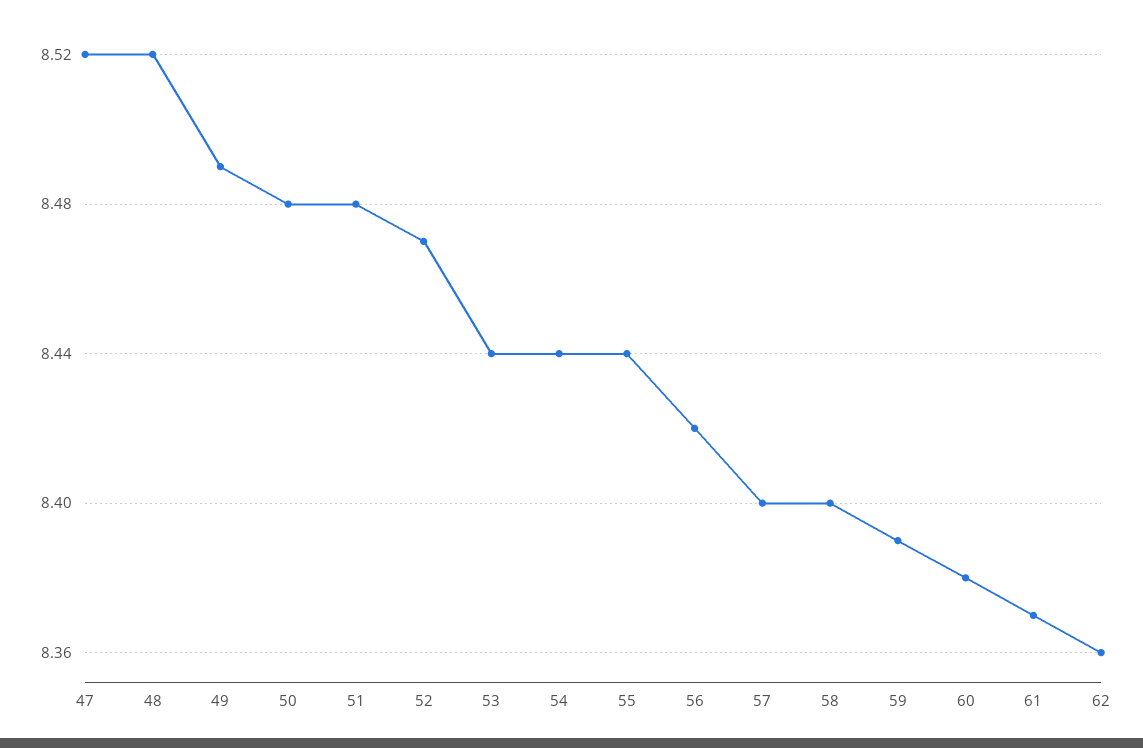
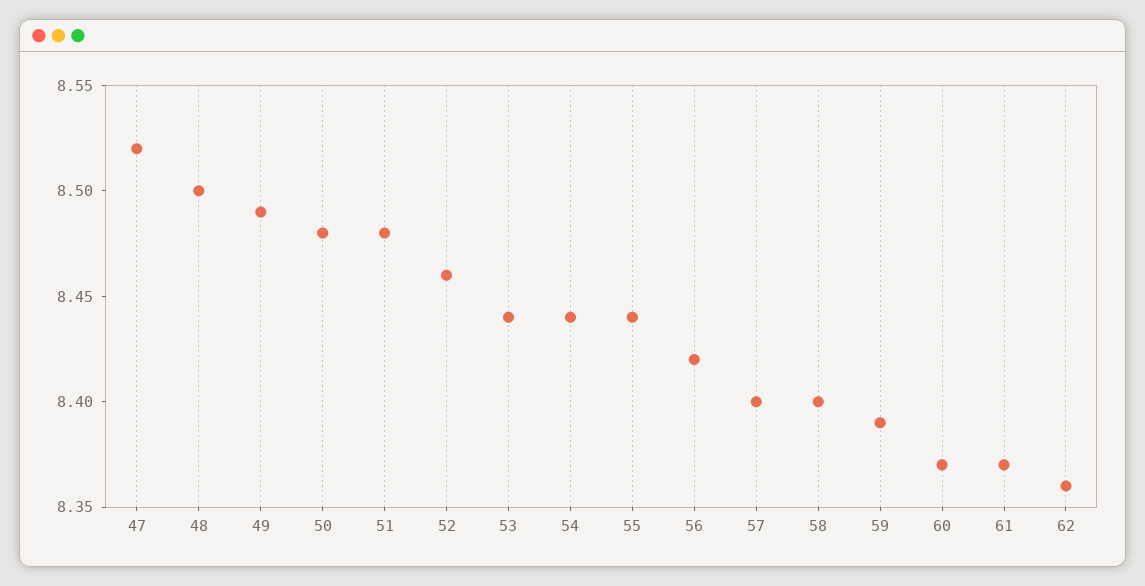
  {
    "47": 8.52,
-   "48": 8.52,
+   "48": 8.5,
    "49": 8.49,
    "50": 8.48,
    "51": 8.48,
-   "52": 8.47,
+   "52": 8.46,
    "53": 8.44,
    "54": 8.44,
    "55": 8.44,
    "56": 8.42,
    "57": 8.4,
    "58": 8.4,
    "59": 8.39,
-   "60": 8.38,
+   "60": 8.37,
    "61": 8.37,
    "62": 8.36
  }

